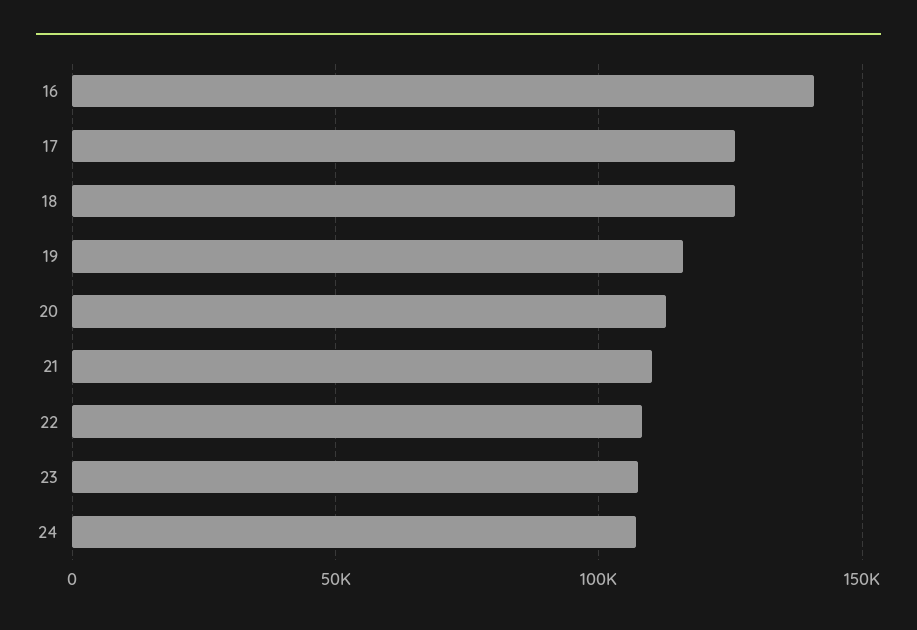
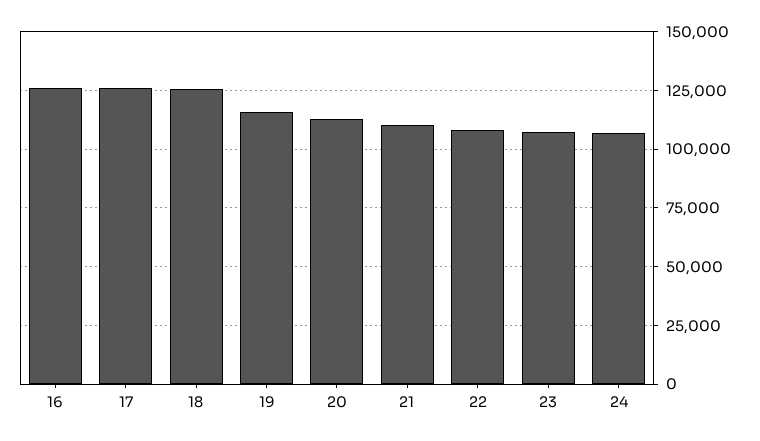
  {
-   "16": 140000,
+   "16": 125000,
    "17": 125000,
    "18": 125000,
    "19": 115000,
    "20": 115000,
    "21": 110000,
    "22": 110000,
    "23": 105000,
    "24": 105000
  }

